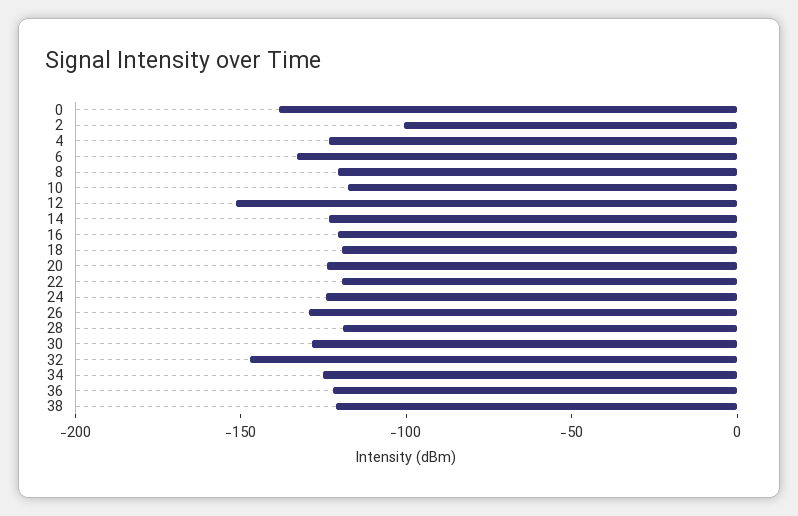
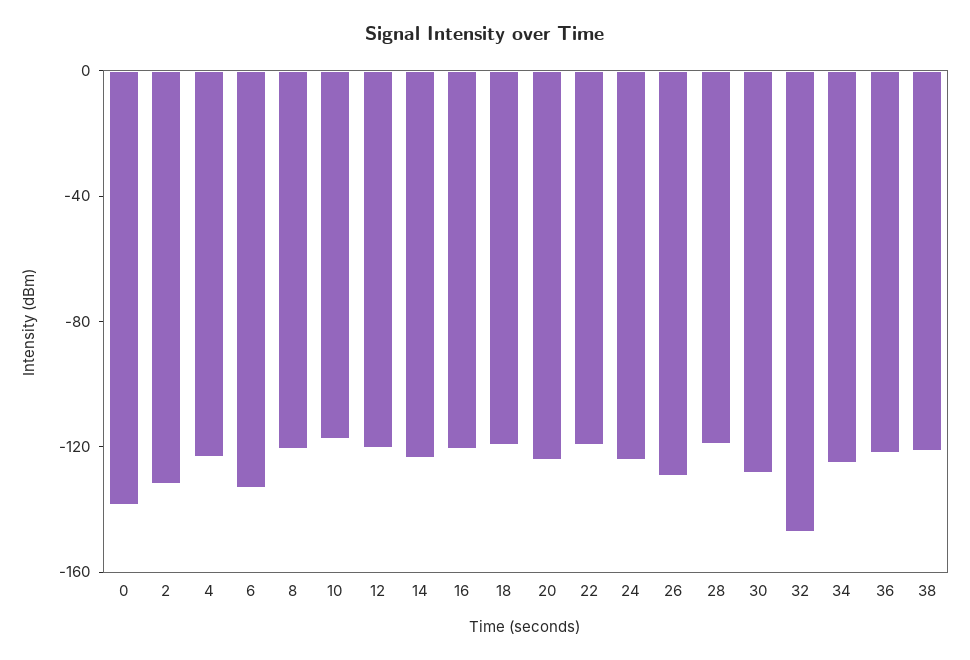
  {
    "0": -140,
-   "2": -100,
+   "2": -130,
    "4": -120,
    "6": -130,
    "8": -120,
    "10": -120,
-   "12": -150,
+   "12": -120,
    "14": -120,
    "16": -120,
    "18": -120,
    "20": -120,
    "22": -120,
    "24": -120,
    "26": -130,
    "28": -120,
    "30": -130,
    "32": -150,
    "34": -130,
    "36": -120,
    "38": -120
  }

